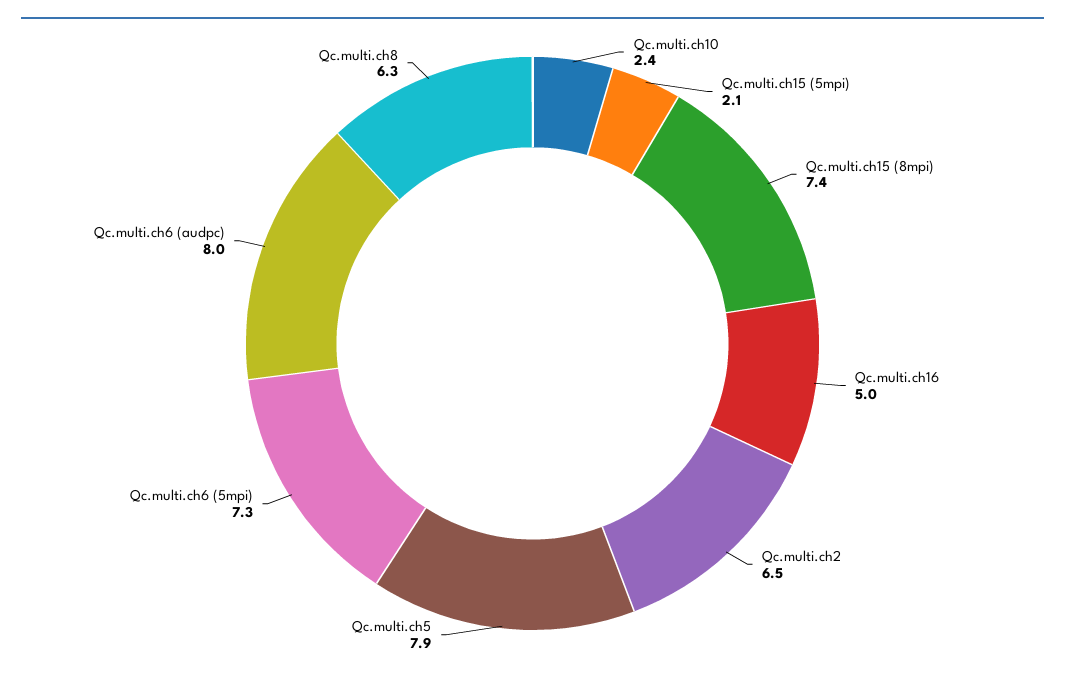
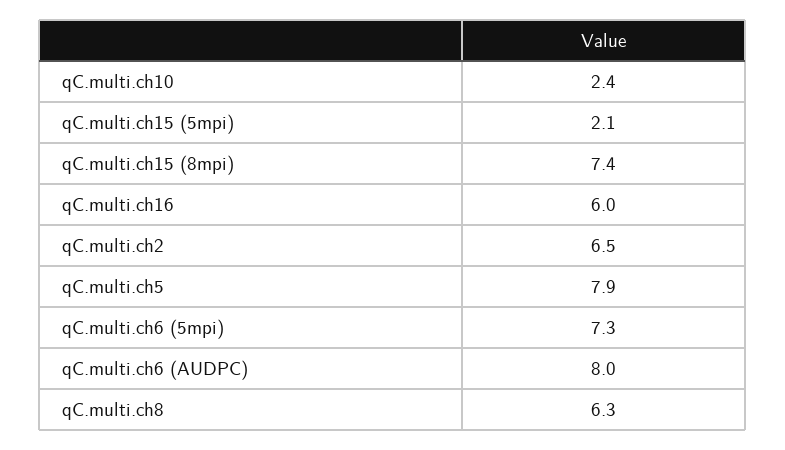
  {
    "Qc.multi.ch10": 2.4,
    "Qc.multi.ch15 (5mpi)": 2.1,
    "Qc.multi.ch15 (8mpi)": 7.4,
-   "Qc.multi.ch16": 5,
+   "Qc.multi.ch16": 6,
    "Qc.multi.ch2": 6.5,
    "Qc.multi.ch5": 7.9,
    "Qc.multi.ch6 (5mpi)": 7.3,
    "Qc.multi.ch6 (audpc)": 8,
    "Qc.multi.ch8": 6.3
  }

